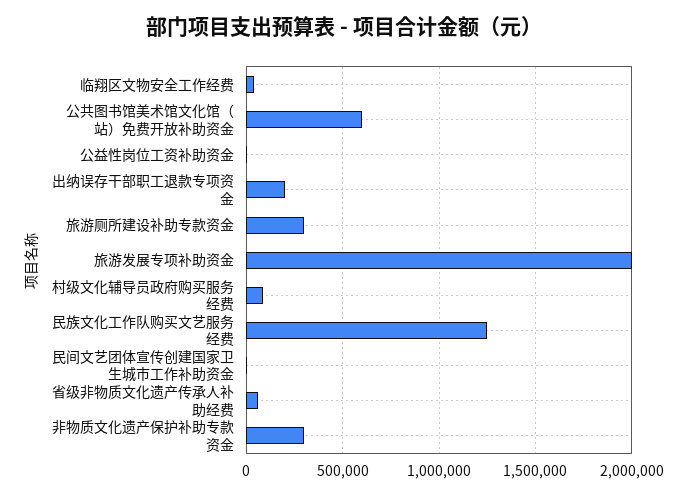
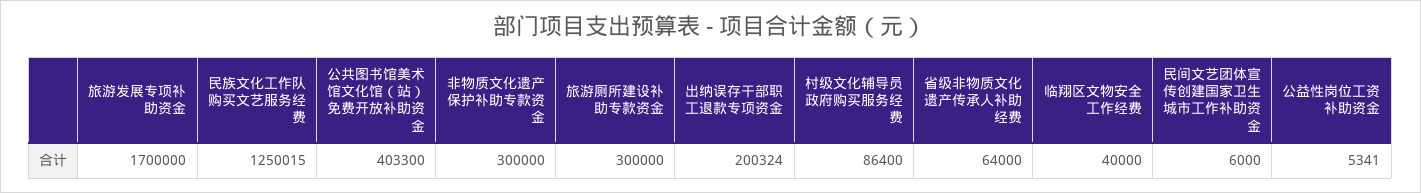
  {
    "临翔区文物安全工作经费": 40000,
-   "公共图书馆美术馆文化馆（站）免费开放补助资金": 600000,
+   "公共图书馆美术馆文化馆（站）免费开放补助资金": 403300,
    "公益性岗位工资补助资金": 5341,
    "出纳误存干部职工退款专项资金": 200324,
    "旅游厕所建设补助专款资金": 300000,
-   "旅游发展专项补助资金": 2000000,
+   "旅游发展专项补助资金": 1700000,
    "村级文化辅导员政府购买服务经费": 86400,
    "民族文化工作队购买文艺服务经费": 1250015,
    "民间文艺团体宣传创建国家卫生城市工作补助资金": 6000,
    "省级非物质文化遗产传承人补助经费": 64000,
    "非物质文化遗产保护补助专款资金": 300000
  }

